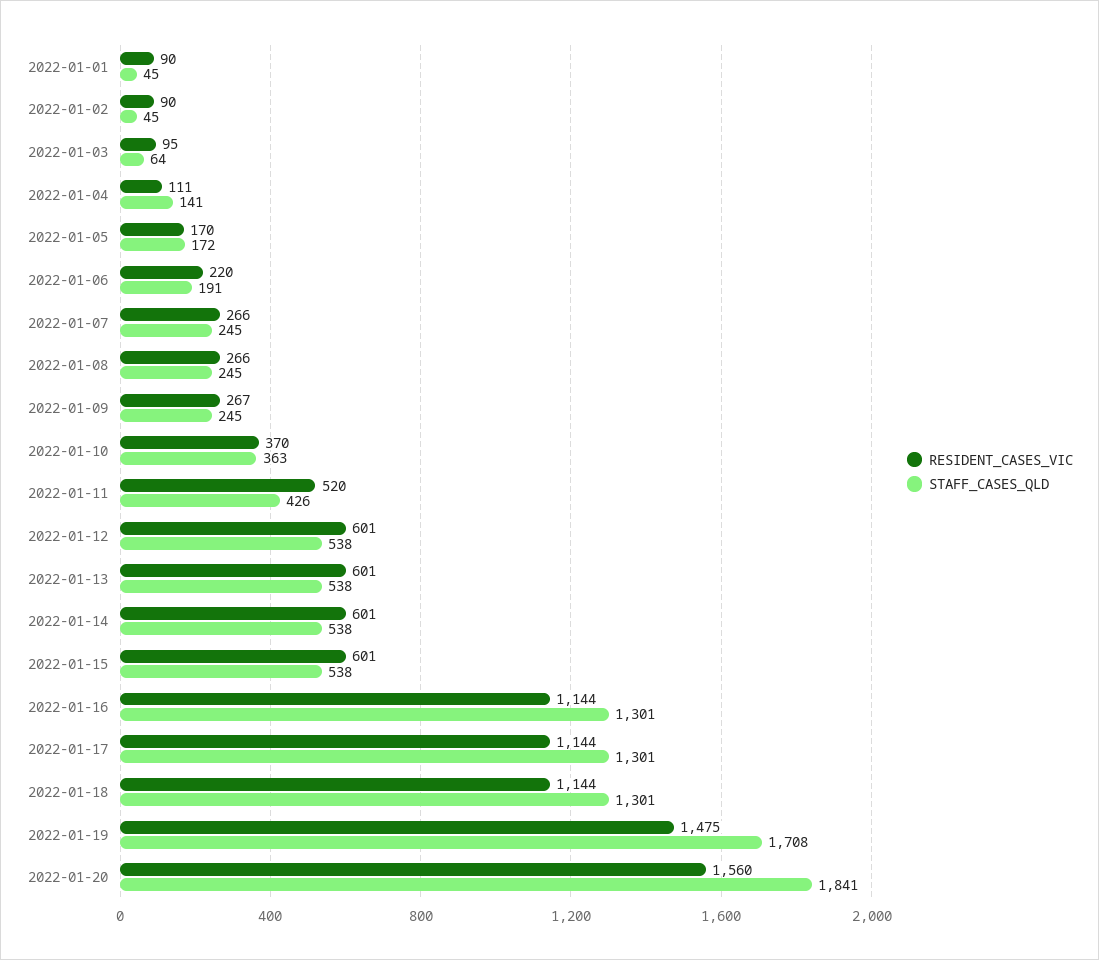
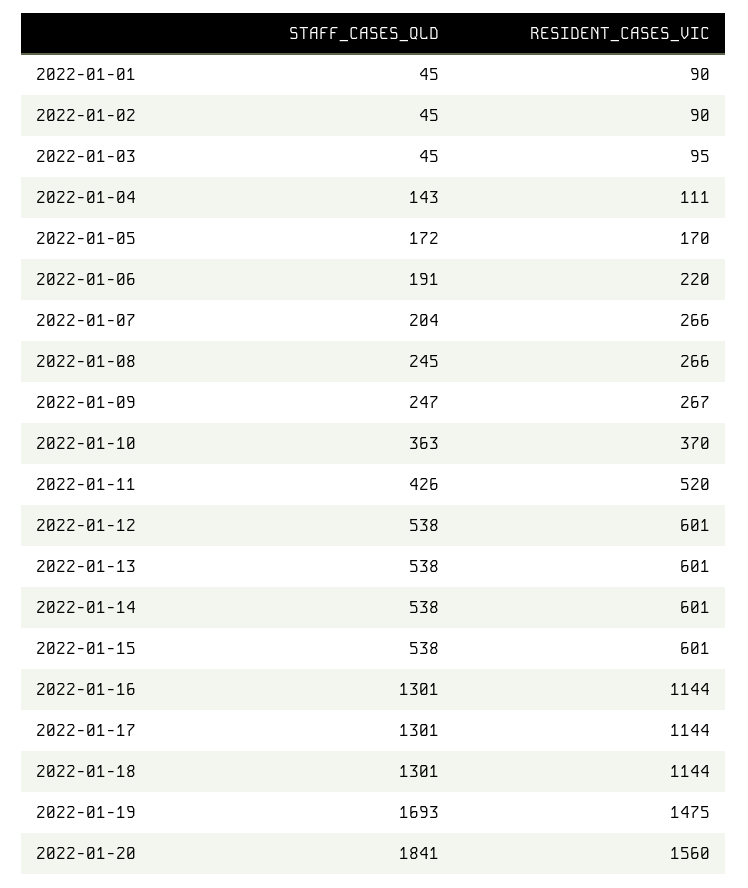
  {
    "RESIDENT_CASES_VIC": {
      "2022-01-01": 90,
      "2022-01-02": 90,
      "2022-01-03": 95,
      "2022-01-04": 111,
      "2022-01-05": 170,
      "2022-01-06": 220,
      "2022-01-07": 266,
      "2022-01-08": 266,
      "2022-01-09": 267,
      "2022-01-10": 370,
      "2022-01-11": 520,
      "2022-01-12": 601,
      "2022-01-13": 601,
      "2022-01-14": 601,
      "2022-01-15": 601,
      "2022-01-16": 1144,
      "2022-01-17": 1144,
      "2022-01-18": 1144,
      "2022-01-19": 1475,
      "2022-01-20": 1560
    },
    "STAFF_CASES_QLD": {
      "2022-01-01": 45,
      "2022-01-02": 45,
-     "2022-01-03": 64,
+     "2022-01-03": 45,
-     "2022-01-04": 141,
+     "2022-01-04": 143,
      "2022-01-05": 172,
      "2022-01-06": 191,
-     "2022-01-07": 245,
+     "2022-01-07": 204,
      "2022-01-08": 245,
-     "2022-01-09": 245,
+     "2022-01-09": 247,
      "2022-01-10": 363,
      "2022-01-11": 426,
      "2022-01-12": 538,
      "2022-01-13": 538,
      "2022-01-14": 538,
      "2022-01-15": 538,
      "2022-01-16": 1301,
      "2022-01-17": 1301,
      "2022-01-18": 1301,
-     "2022-01-19": 1708,
+     "2022-01-19": 1693,
      "2022-01-20": 1841
    }
  }

